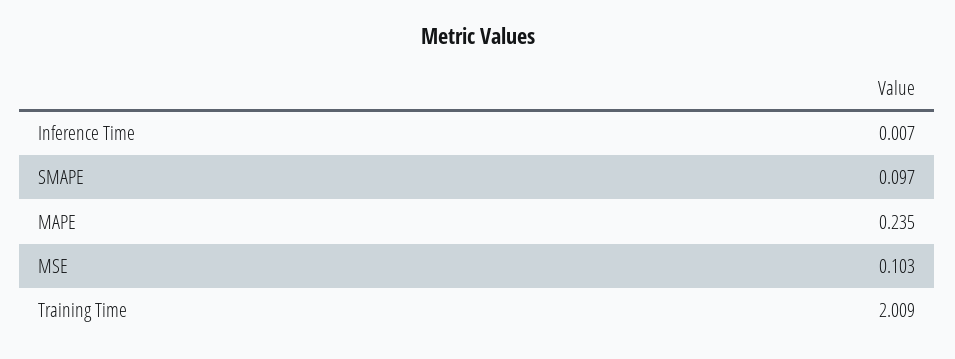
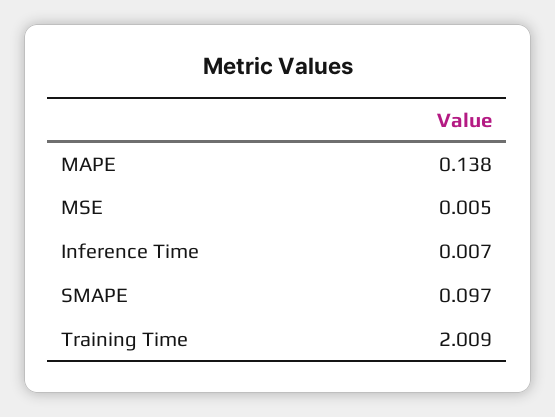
  {
    "Inference Time": 0.007,
    "SMAPE": 0.097,
-   "MAPE": 0.235,
+   "MAPE": 0.138,
-   "MSE": 0.103,
+   "MSE": 0.005,
    "Training Time": 2.009
  }

